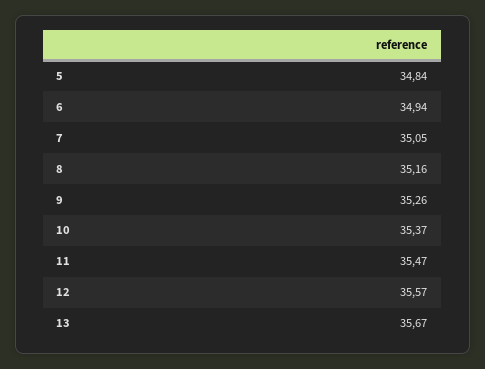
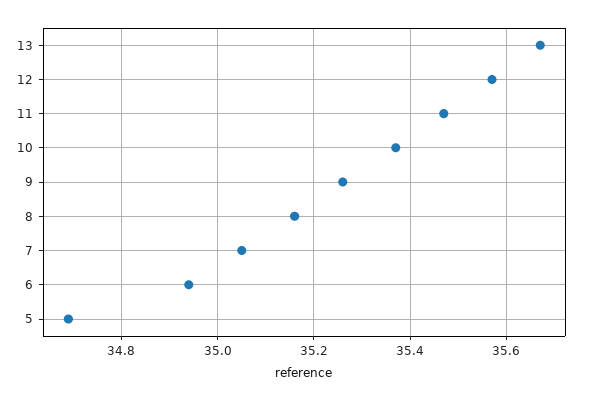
  {
-   "5": 34.84,
+   "5": 34.7,
    "6": 34.94,
    "7": 35.05,
    "8": 35.16,
    "9": 35.26,
    "10": 35.37,
    "11": 35.47,
    "12": 35.57,
    "13": 35.67
  }

